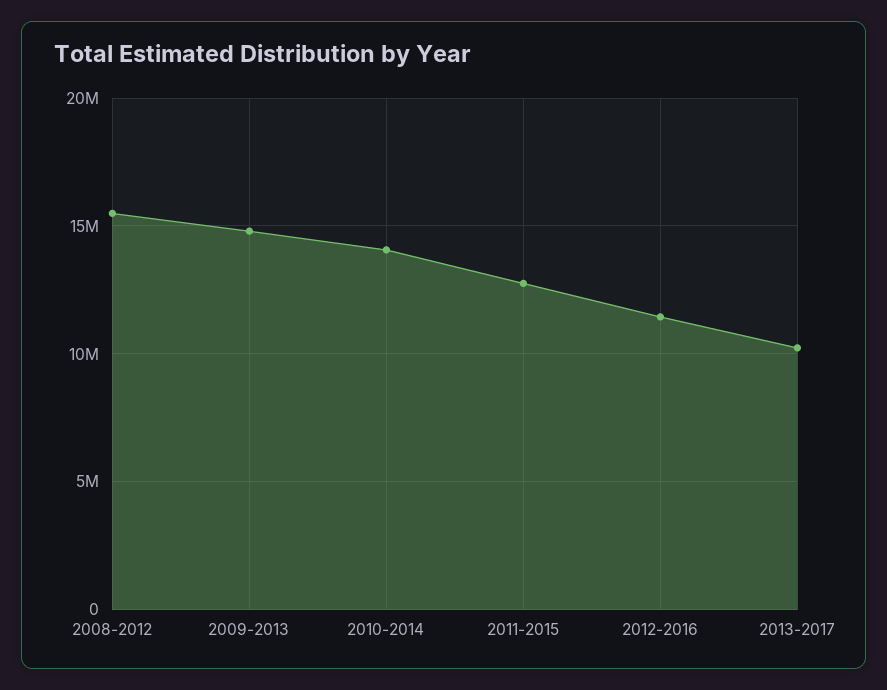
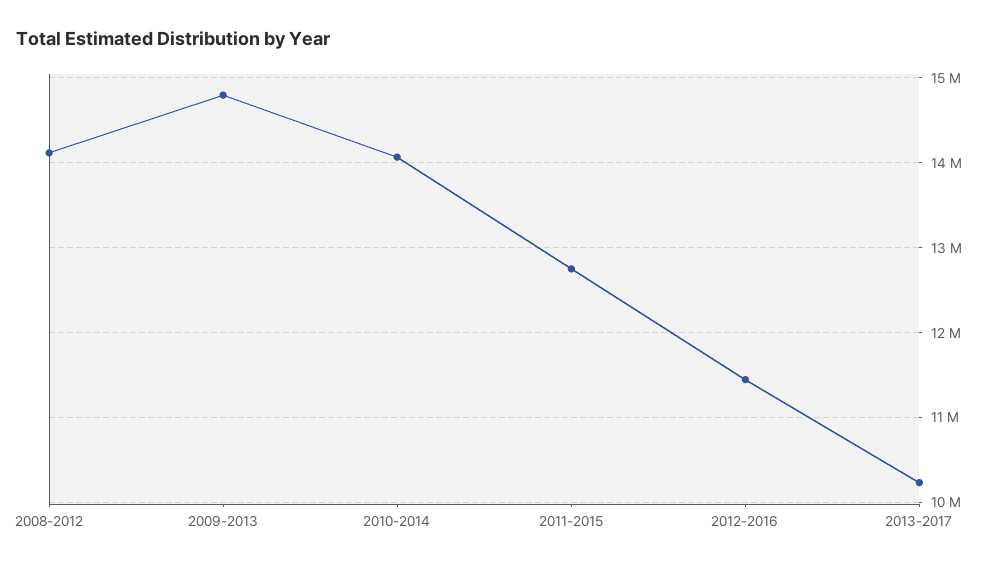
  {
-   "2008-2012": 15500000,
+   "2008-2012": 14100000,
    "2009-2013": 14800000,
    "2010-2014": 14100000,
    "2011-2015": 12700000,
    "2012-2016": 11400000,
    "2013-2017": 10200000
  }

